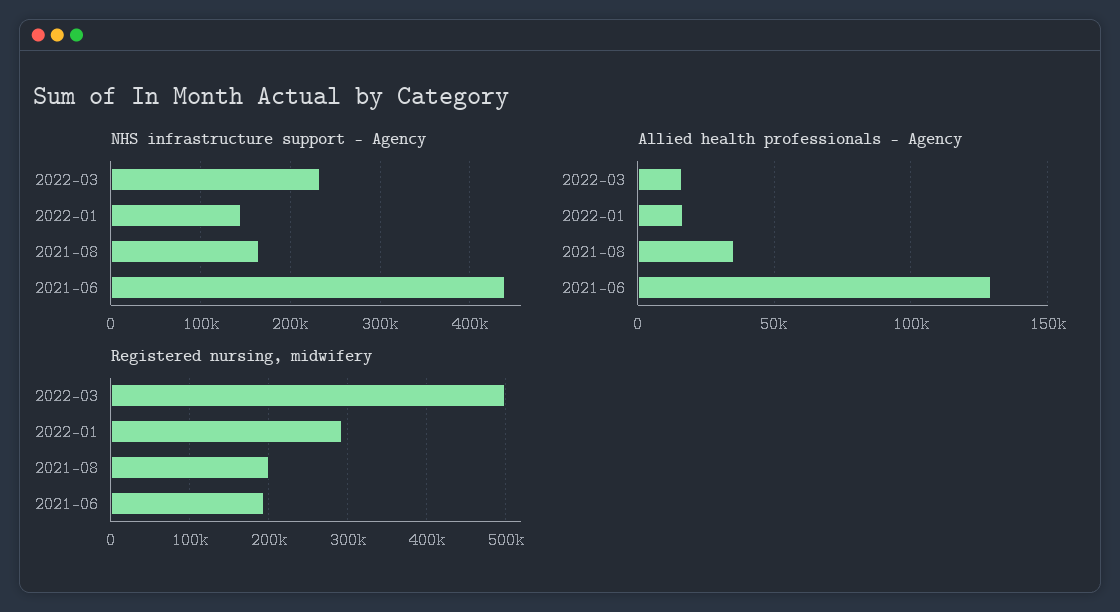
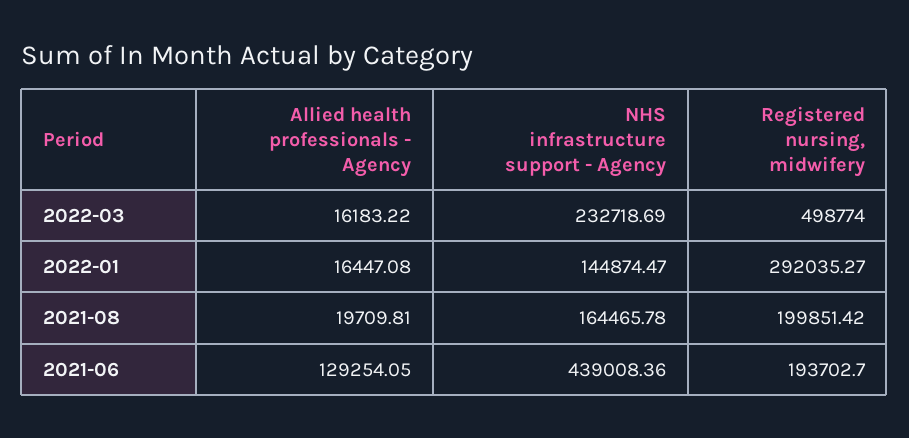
  {
    "NHS infrastructure support - Agency": {
      "2022-03": 232718.69,
      "2022-01": 144874.47,
      "2021-08": 164465.78,
      "2021-06": 439008.36
    },
    "Allied health professionals - Agency": {
      "2022-03": 16183.22,
      "2022-01": 16447.08,
-     "2021-08": 35000,
+     "2021-08": 19709.81,
      "2021-06": 129254.05
    },
    "Registered nursing, midwifery": {
      "2022-03": 498774,
      "2022-01": 292035.27,
      "2021-08": 199851.42,
      "2021-06": 193702.7
    }
  }

